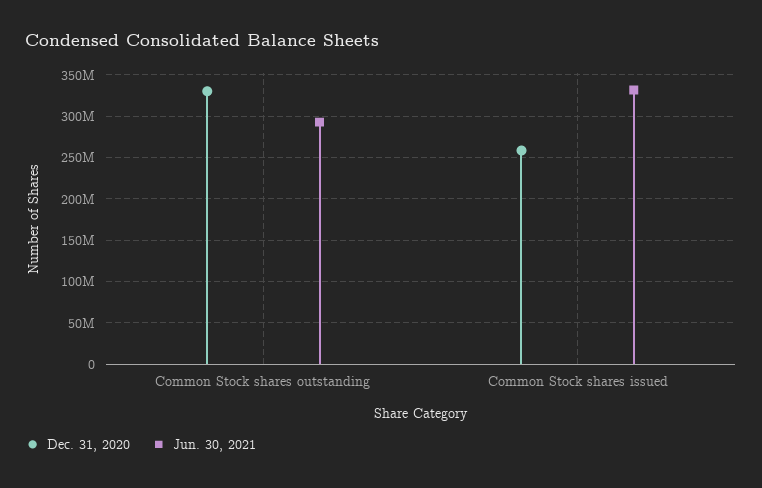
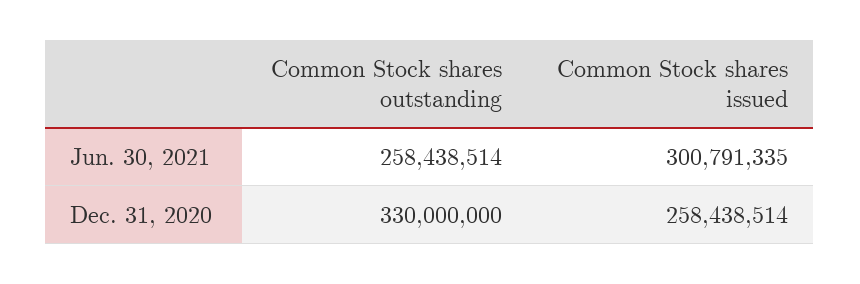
  {
    "Dec. 31, 2020": {
      "Common Stock shares outstanding": 330000000,
      "Common Stock shares issued": 258438514
    },
    "Jun. 30, 2021": {
-     "Common Stock shares outstanding": 290000000,
+     "Common Stock shares outstanding": 258438514,
-     "Common Stock shares issued": 330000000
+     "Common Stock shares issued": 300791335
    }
  }

